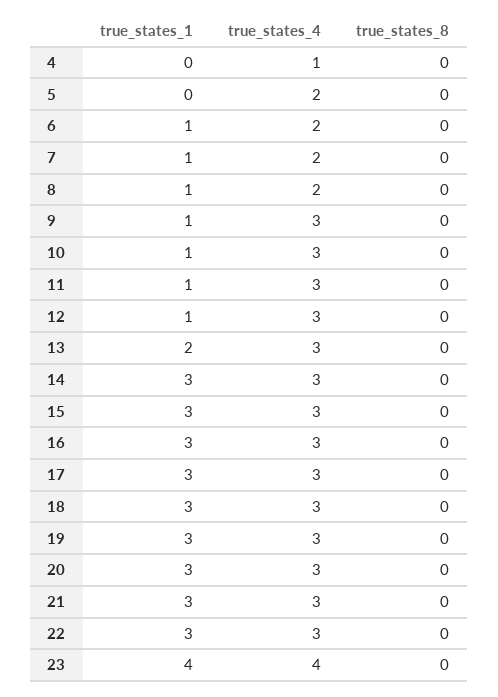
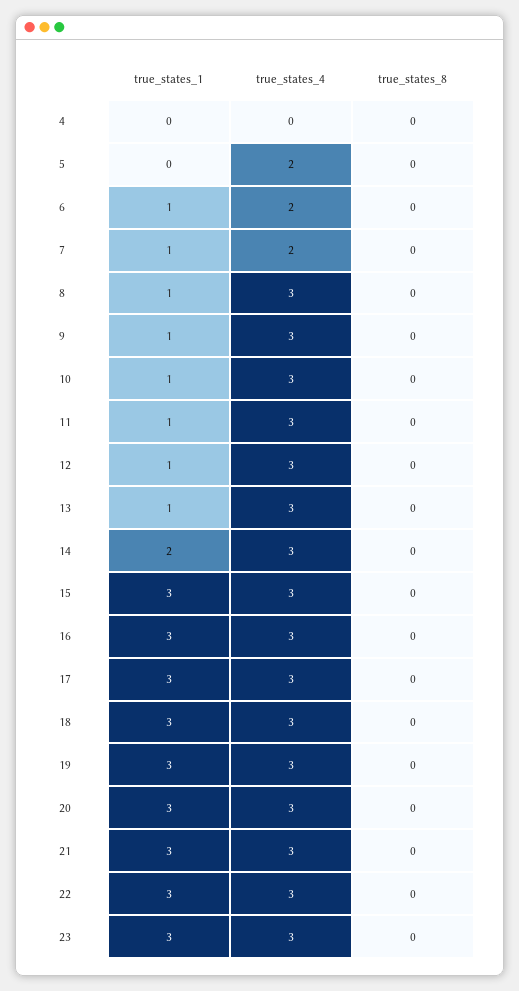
  {
    "true_states_1": {
      "4": 0,
      "5": 0,
      "6": 1,
      "7": 1,
      "8": 1,
      "9": 1,
      "10": 1,
      "11": 1,
      "12": 1,
-     "13": 2,
+     "13": 1,
-     "14": 3,
+     "14": 2,
      "15": 3,
      "16": 3,
      "17": 3,
      "18": 3,
      "19": 3,
      "20": 3,
      "21": 3,
      "22": 3,
-     "23": 4
+     "23": 3
    },
    "true_states_4": {
-     "4": 1,
+     "4": 0,
      "5": 2,
      "6": 2,
      "7": 2,
-     "8": 2,
+     "8": 3,
      "9": 3,
      "10": 3,
      "11": 3,
      "12": 3,
      "13": 3,
      "14": 3,
      "15": 3,
      "16": 3,
      "17": 3,
      "18": 3,
      "19": 3,
      "20": 3,
      "21": 3,
      "22": 3,
-     "23": 4
+     "23": 3
    },
    "true_states_8": {
      "4": 0,
      "5": 0,
      "6": 0,
      "7": 0,
      "8": 0,
      "9": 0,
      "10": 0,
      "11": 0,
      "12": 0,
      "13": 0,
      "14": 0,
      "15": 0,
      "16": 0,
      "17": 0,
      "18": 0,
      "19": 0,
      "20": 0,
      "21": 0,
      "22": 0,
      "23": 0
    }
  }

